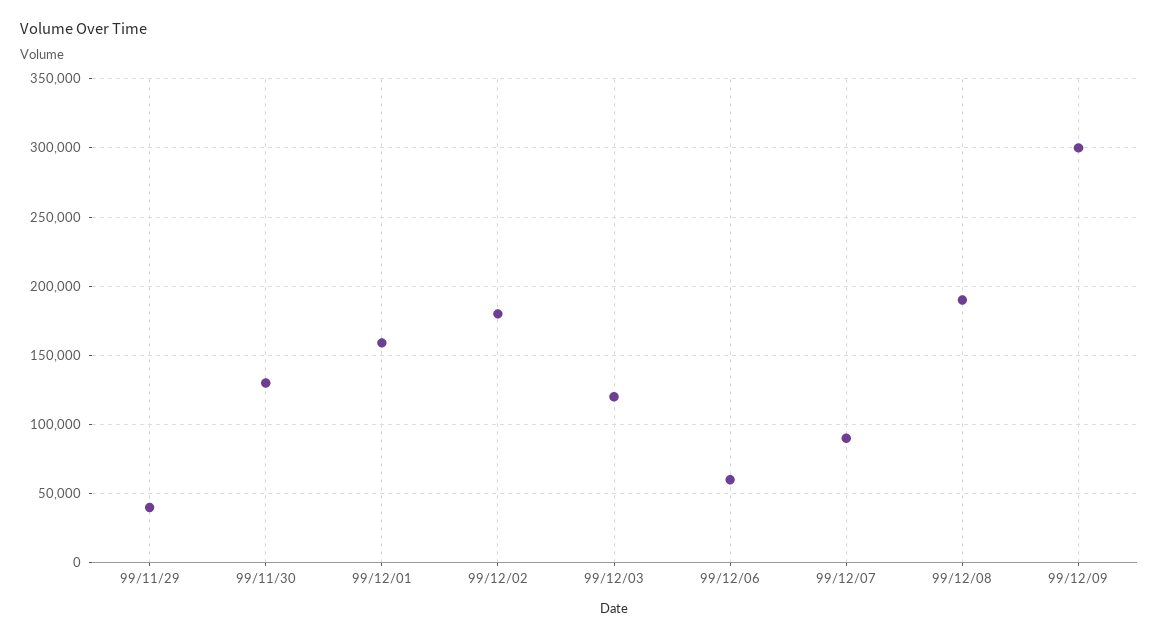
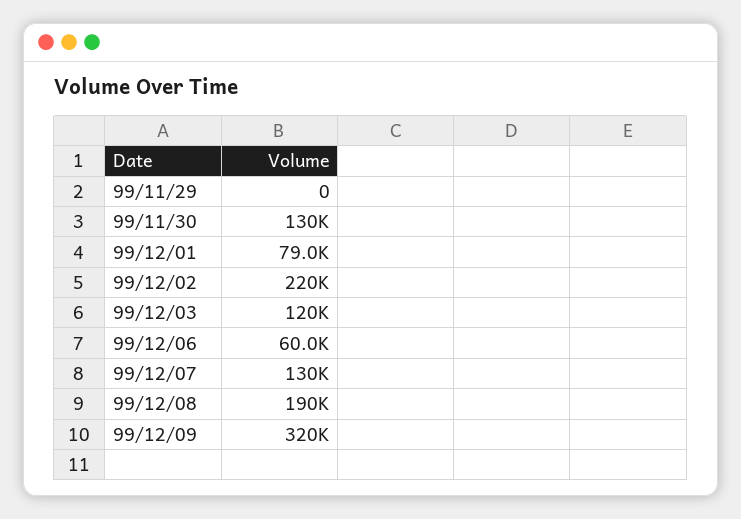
  {
-   "99/11/29": 40000,
+   "99/11/29": 0,
    "99/11/30": 130000,
-   "99/12/01": 160000,
+   "99/12/01": 79000,
-   "99/12/02": 180000,
+   "99/12/02": 220000,
    "99/12/03": 120000,
    "99/12/06": 60000,
-   "99/12/07": 90000,
+   "99/12/07": 130000,
    "99/12/08": 190000,
-   "99/12/09": 300000
+   "99/12/09": 320000
  }

